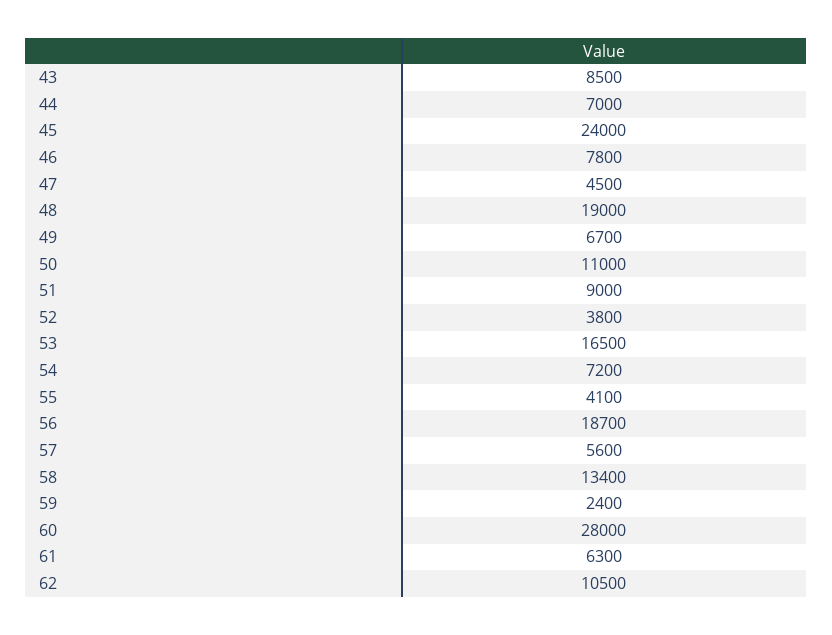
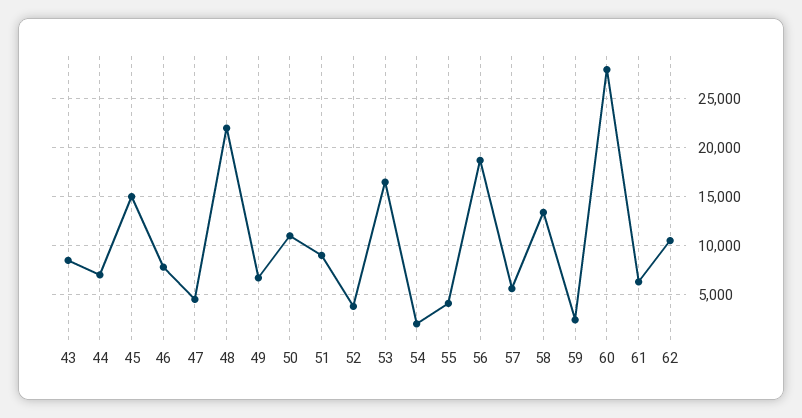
  {
    "43": 8500,
    "44": 7000,
-   "45": 24000,
+   "45": 15000,
    "46": 7800,
    "47": 4500,
-   "48": 19000,
+   "48": 22000,
    "49": 6700,
    "50": 11000,
    "51": 9000,
    "52": 3800,
    "53": 16500,
-   "54": 7200,
+   "54": 2000,
    "55": 4100,
    "56": 18700,
    "57": 5600,
    "58": 13400,
    "59": 2400,
    "60": 28000,
    "61": 6300,
    "62": 10500
  }

